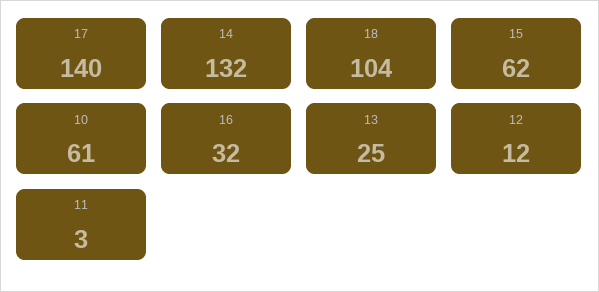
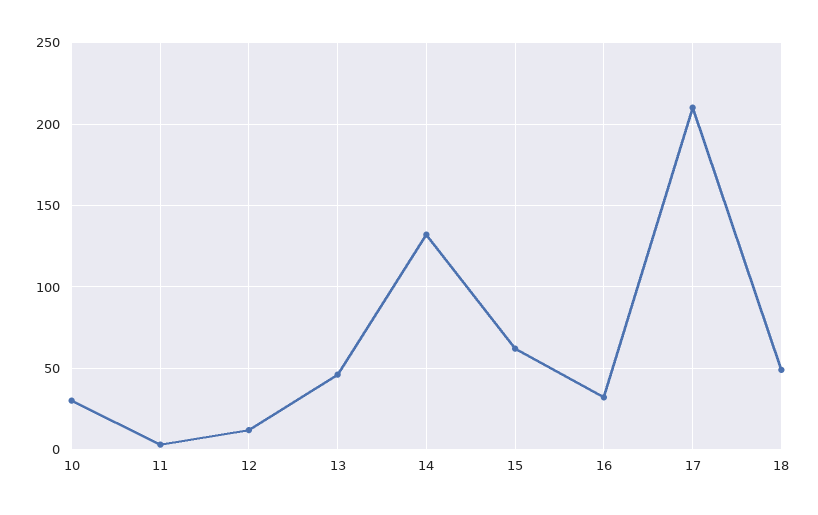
  {
-   "17": 140,
+   "17": 210,
    "14": 132,
-   "18": 104,
+   "18": 50,
    "15": 62,
-   "10": 61,
+   "10": 30,
    "16": 32,
-   "13": 25,
+   "13": 45,
    "12": 12,
    "11": 3
  }

